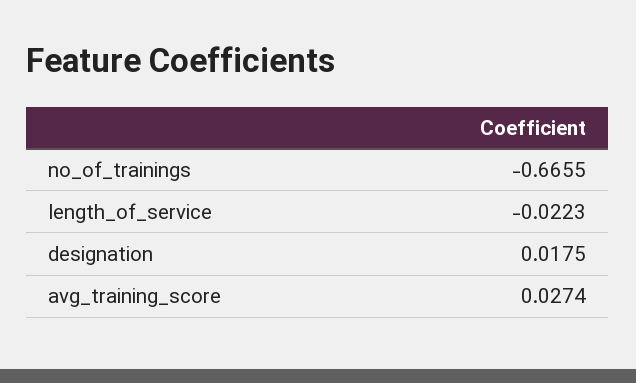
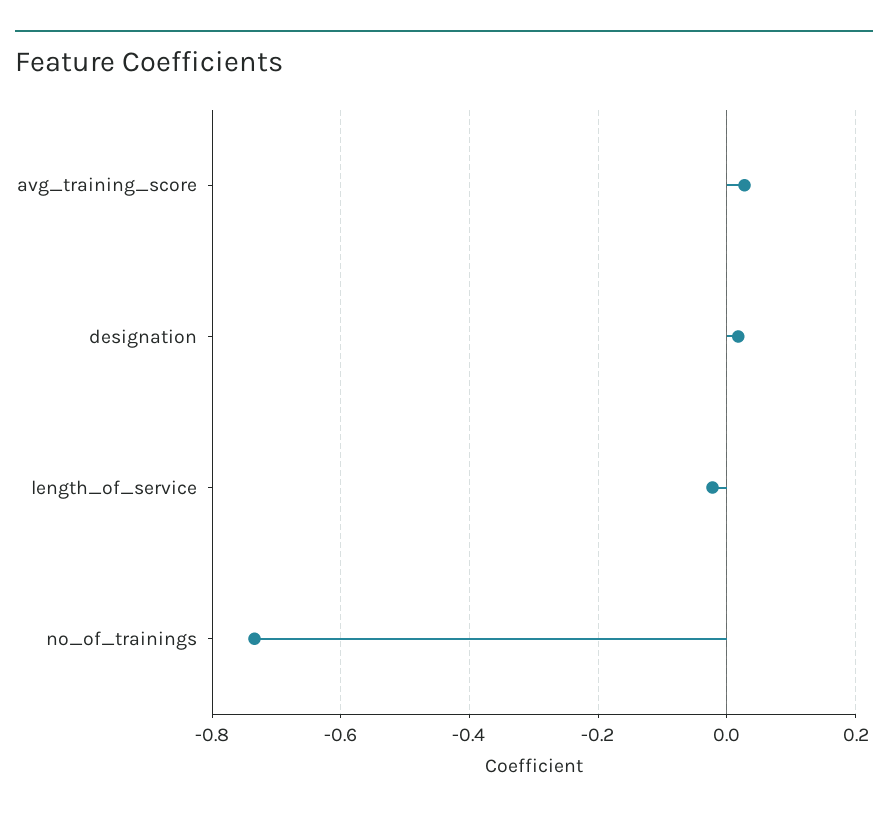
  {
-   "no_of_trainings": -0.6655,
+   "no_of_trainings": -0.74,
    "length_of_service": -0.0223,
    "designation": 0.0175,
    "avg_training_score": 0.0274
  }

